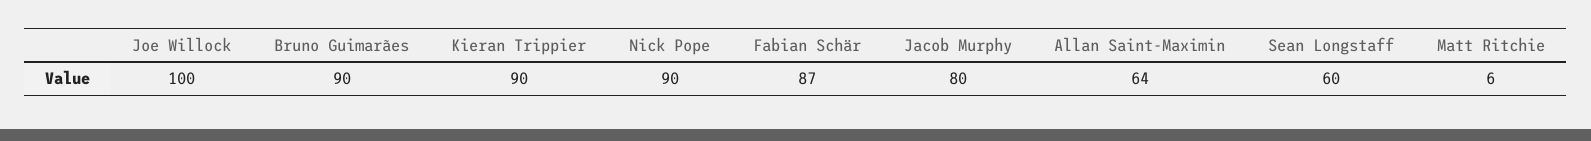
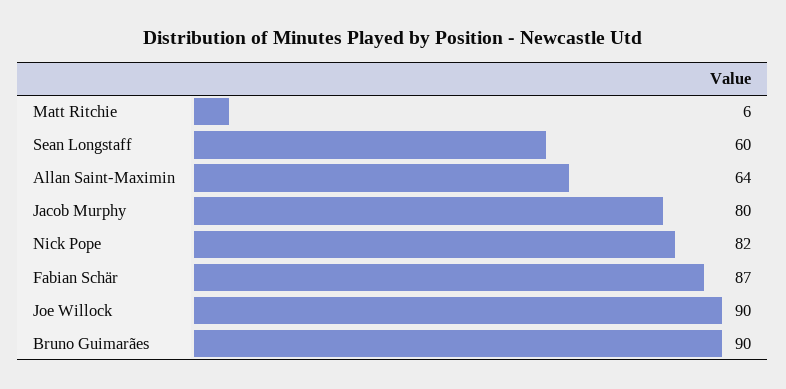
  {
-   "Joe Willock": 100,
+   "Joe Willock": 90,
    "Bruno Guimarães": 90,
-   "Kieran Trippier": 90,
-   "Nick Pope": 90,
+   "Nick Pope": 82,
    "Fabian Schär": 87,
    "Jacob Murphy": 80,
    "Allan Saint-Maximin": 64,
    "Sean Longstaff": 60,
    "Matt Ritchie": 6
  }

